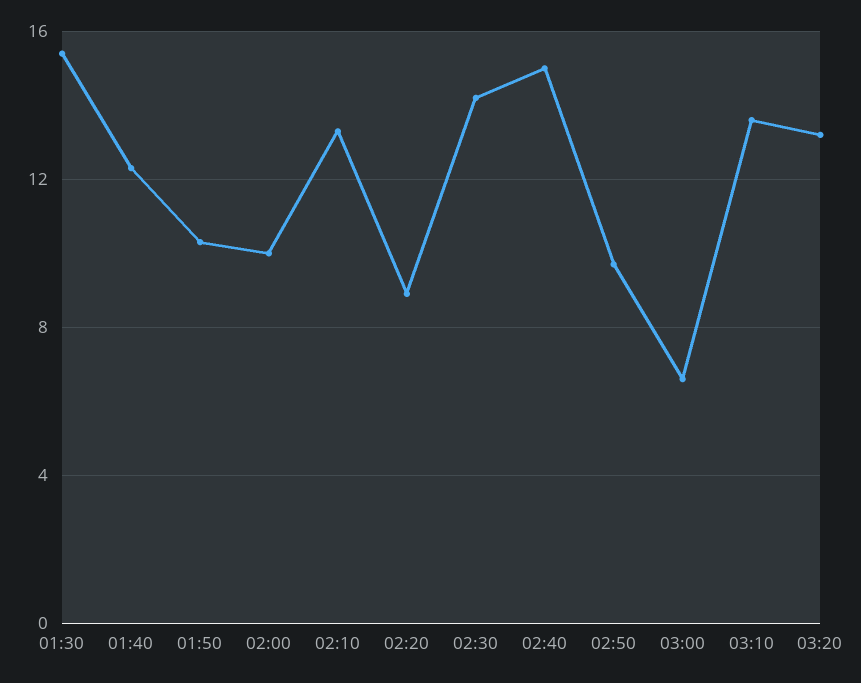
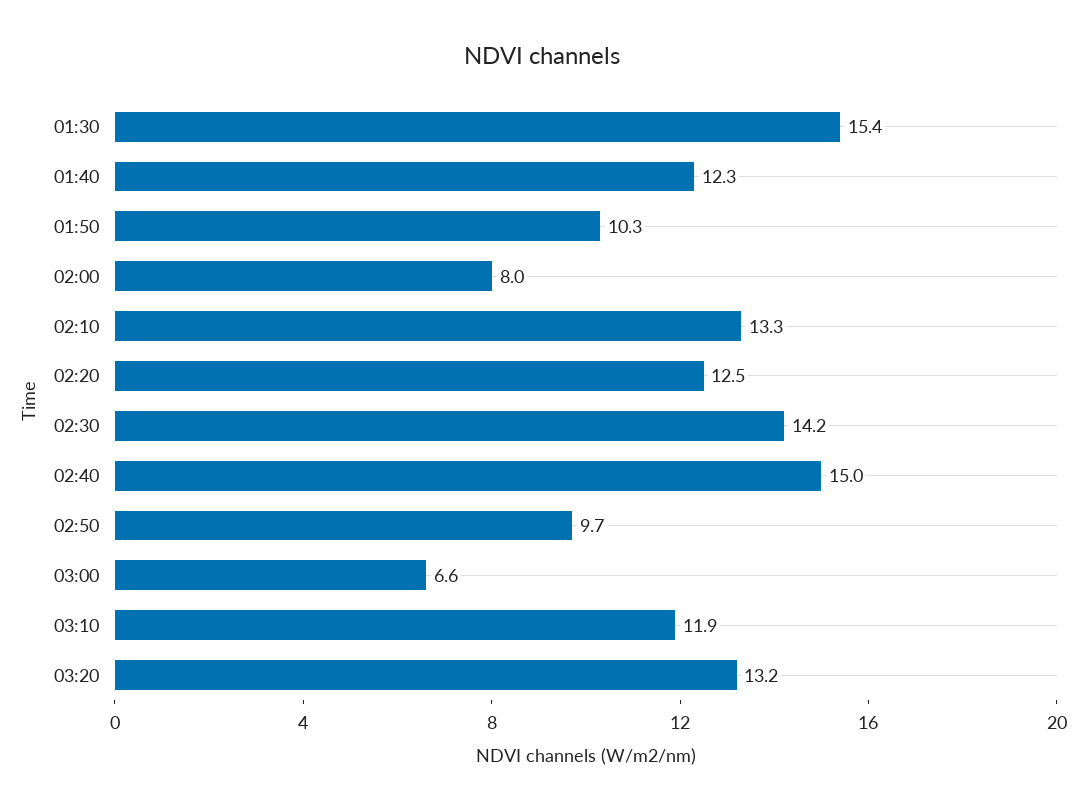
  {
    "01:30": 15.4,
    "01:40": 12.3,
    "01:50": 10.3,
-   "02:00": 10,
+   "02:00": 8,
    "02:10": 13.3,
-   "02:20": 9,
+   "02:20": 12.5,
    "02:30": 14.2,
    "02:40": 15,
    "02:50": 9.7,
    "03:00": 6.6,
-   "03:10": 13.5,
+   "03:10": 11.9,
    "03:20": 13.2
  }

